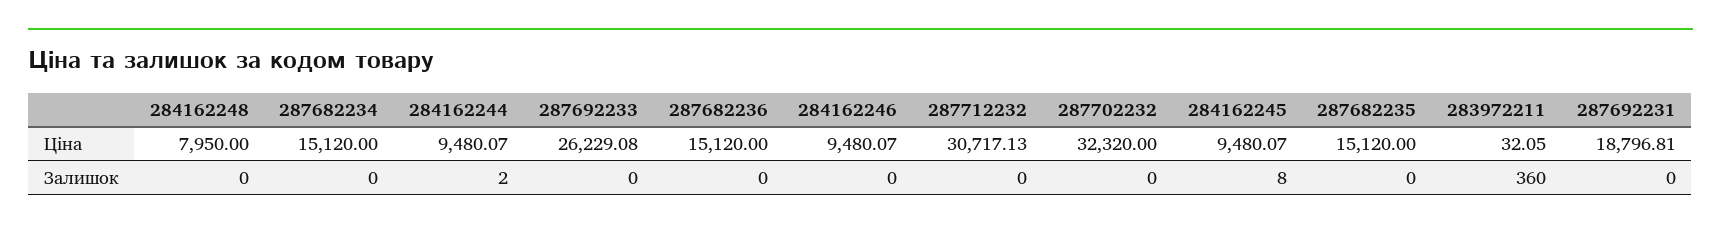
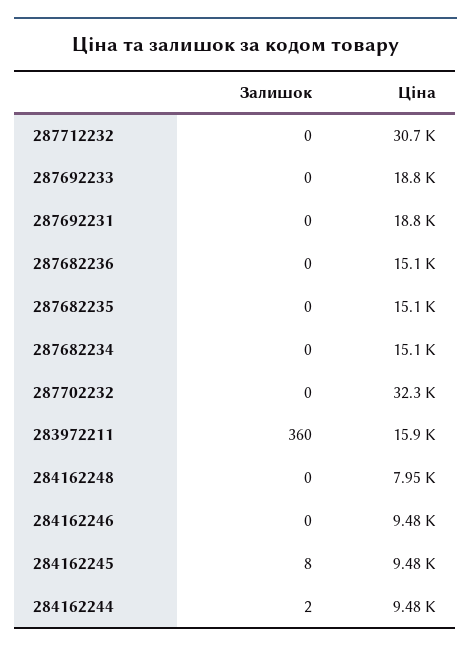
  {
    "284162248": {
      "Ціна": 7950,
      "Залишок": 0
    },
    "287682234": {
      "Ціна": 15120,
      "Залишок": 0
    },
    "284162244": {
      "Ціна": 9480.07,
      "Залишок": 2
    },
    "287692233": {
-     "Ціна": 26229.08,
+     "Ціна": 18800,
      "Залишок": 0
    },
    "287682236": {
      "Ціна": 15120,
      "Залишок": 0
    },
    "284162246": {
      "Ціна": 9480.07,
      "Залишок": 0
    },
    "287712232": {
      "Ціна": 30717.13,
      "Залишок": 0
    },
    "287702232": {
      "Ціна": 32320,
      "Залишок": 0
    },
    "284162245": {
      "Ціна": 9480.07,
      "Залишок": 8
    },
    "287682235": {
      "Ціна": 15120,
      "Залишок": 0
    },
    "283972211": {
-     "Ціна": 32.05,
+     "Ціна": 15900,
      "Залишок": 360
    },
    "287692231": {
      "Ціна": 18796.81,
      "Залишок": 0
    }
  }

